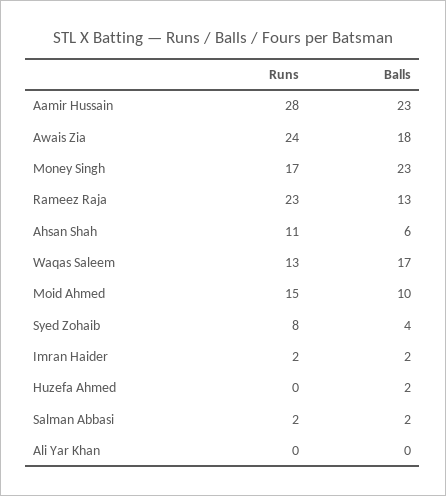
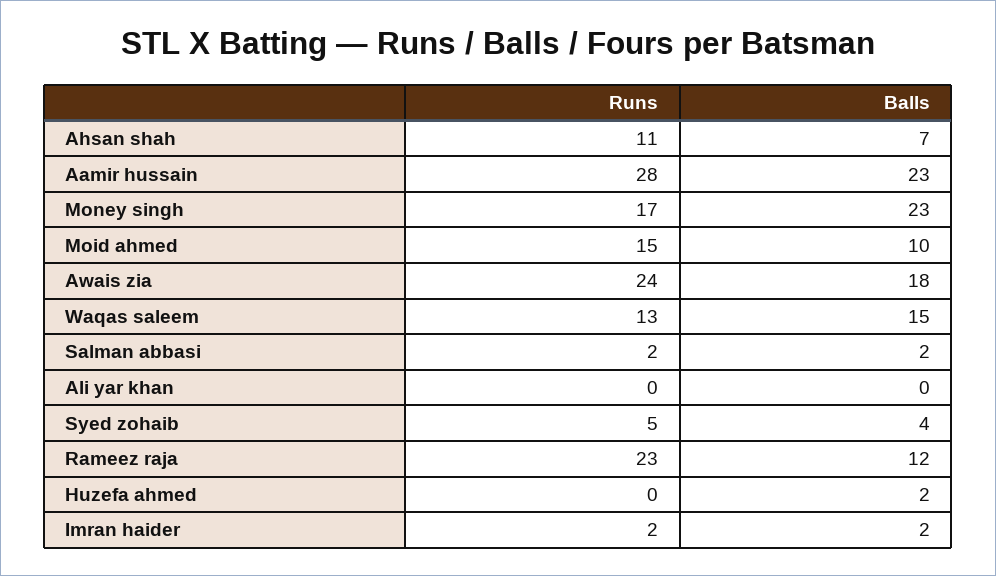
  {
    "Runs": {
      "Aamir Hussain": 28,
      "Awais Zia": 24,
      "Money Singh": 17,
      "Rameez Raja": 23,
      "Ahsan Shah": 11,
      "Waqas Saleem": 13,
      "Moid Ahmed": 15,
-     "Syed Zohaib": 8,
+     "Syed Zohaib": 5,
      "Imran Haider": 2,
      "Huzefa Ahmed": 0,
      "Salman Abbasi": 2,
      "Ali Yar Khan": 0
    },
    "Balls": {
      "Aamir Hussain": 23,
      "Awais Zia": 18,
      "Money Singh": 23,
-     "Rameez Raja": 13,
+     "Rameez Raja": 12,
-     "Ahsan Shah": 6,
+     "Ahsan Shah": 7,
-     "Waqas Saleem": 17,
+     "Waqas Saleem": 15,
      "Moid Ahmed": 10,
      "Syed Zohaib": 4,
      "Imran Haider": 2,
      "Huzefa Ahmed": 2,
      "Salman Abbasi": 2,
      "Ali Yar Khan": 0
    }
  }

